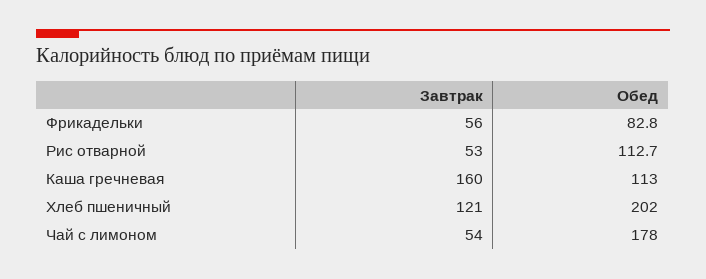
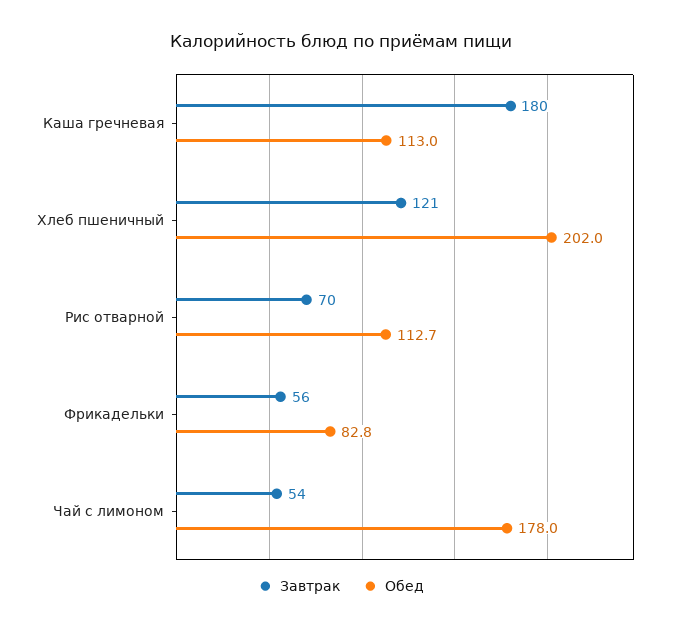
  {
    "Завтрак": {
      "Фрикадельки": 56,
-     "Рис отварной": 53,
+     "Рис отварной": 70,
-     "Каша гречневая": 160,
+     "Каша гречневая": 180,
      "Хлеб пшеничный": 121,
      "Чай с лимоном": 54
    },
    "Обед": {
      "Фрикадельки": 82.8,
      "Рис отварной": 112.7,
      "Каша гречневая": 113,
      "Хлеб пшеничный": 202,
      "Чай с лимоном": 178
    }
  }

